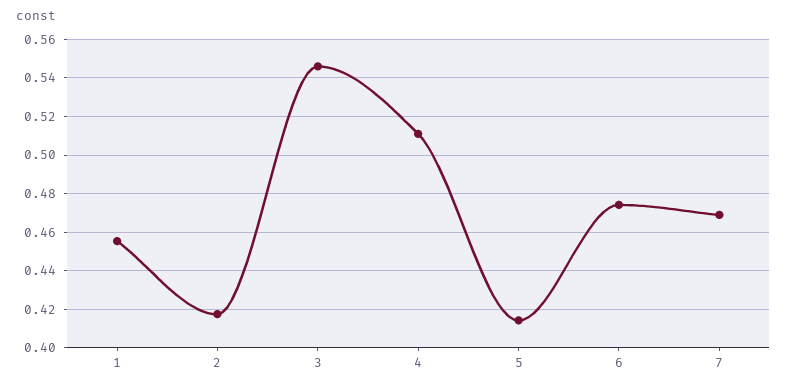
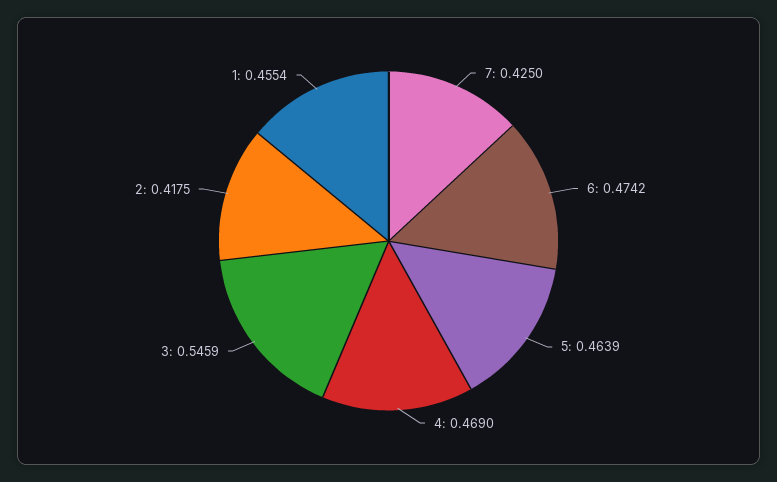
  {
    "1": 0.4554,
    "2": 0.4175,
    "3": 0.5459,
-   "4": 0.51,
+   "4": 0.469,
-   "5": 0.415,
+   "5": 0.4639,
    "6": 0.4742,
-   "7": 0.47
+   "7": 0.425
  }

